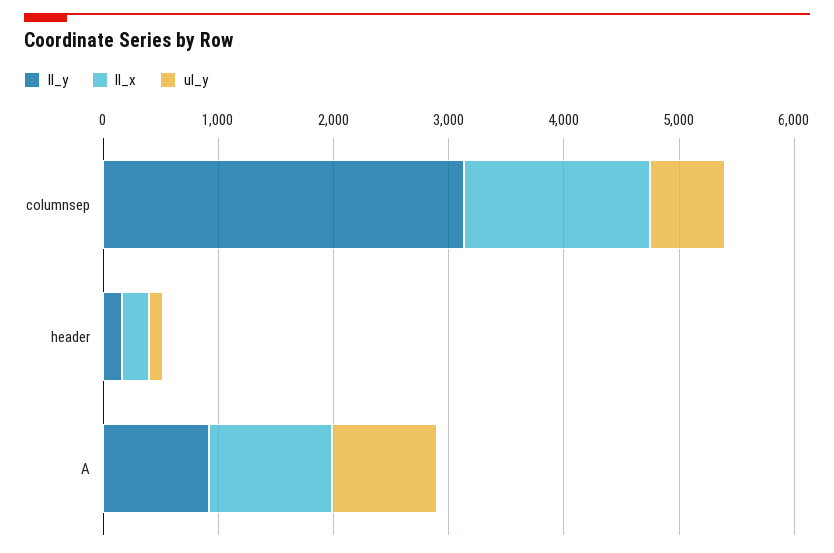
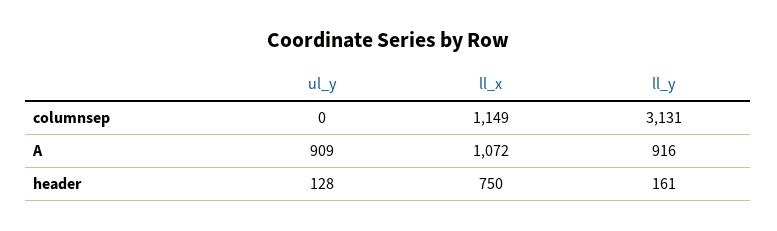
  {
    "ll_y": {
      "columnsep": 3131,
      "header": 161,
      "A": 916
    },
    "ll_x": {
-     "columnsep": 1600,
+     "columnsep": 1149,
-     "header": 200,
+     "header": 750,
      "A": 1072
    },
    "ul_y": {
-     "columnsep": 600,
+     "columnsep": 0,
      "header": 128,
      "A": 909
    }
  }

